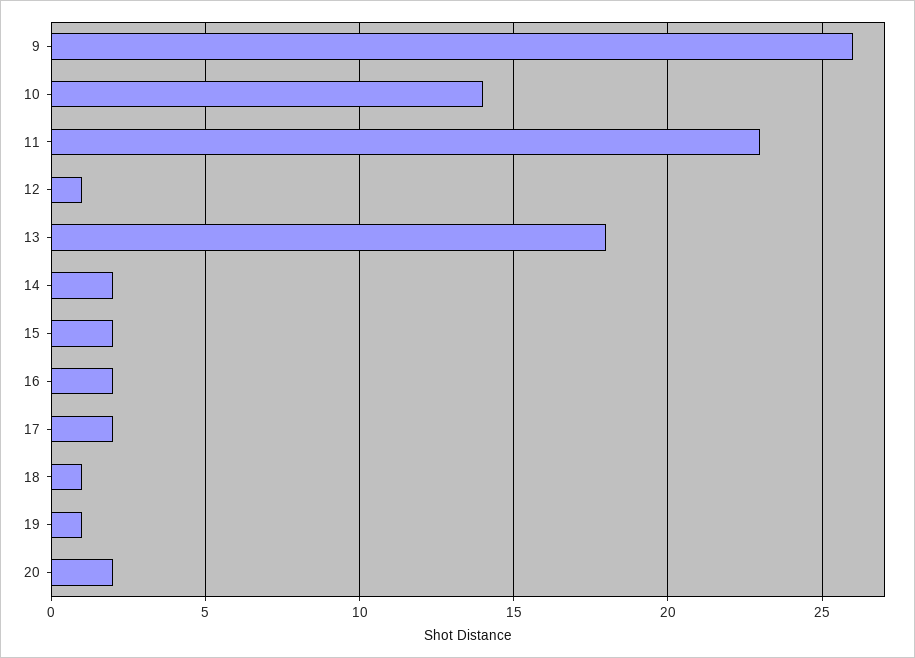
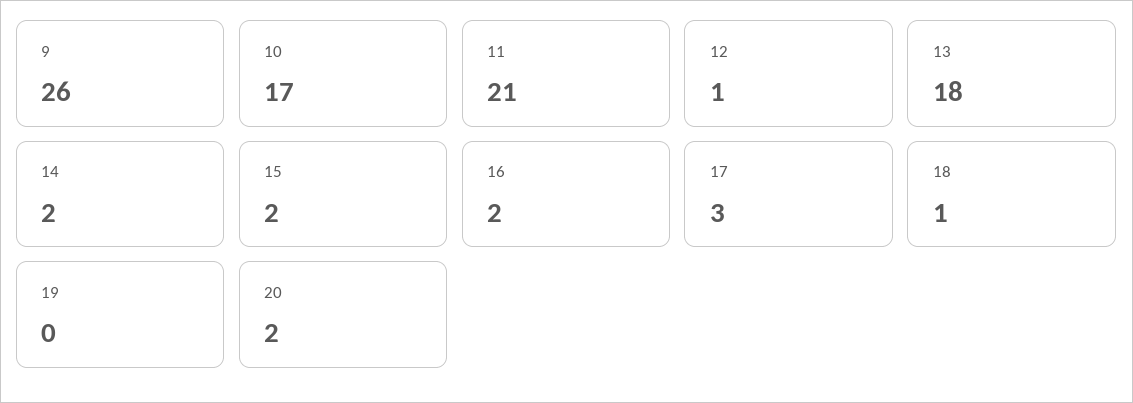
  {
    "9": 26,
-   "10": 14,
+   "10": 17,
-   "11": 23,
+   "11": 21,
    "12": 1,
    "13": 18,
    "14": 2,
    "15": 2,
    "16": 2,
-   "17": 2,
+   "17": 3,
    "18": 1,
-   "19": 1,
+   "19": 0,
    "20": 2
  }

